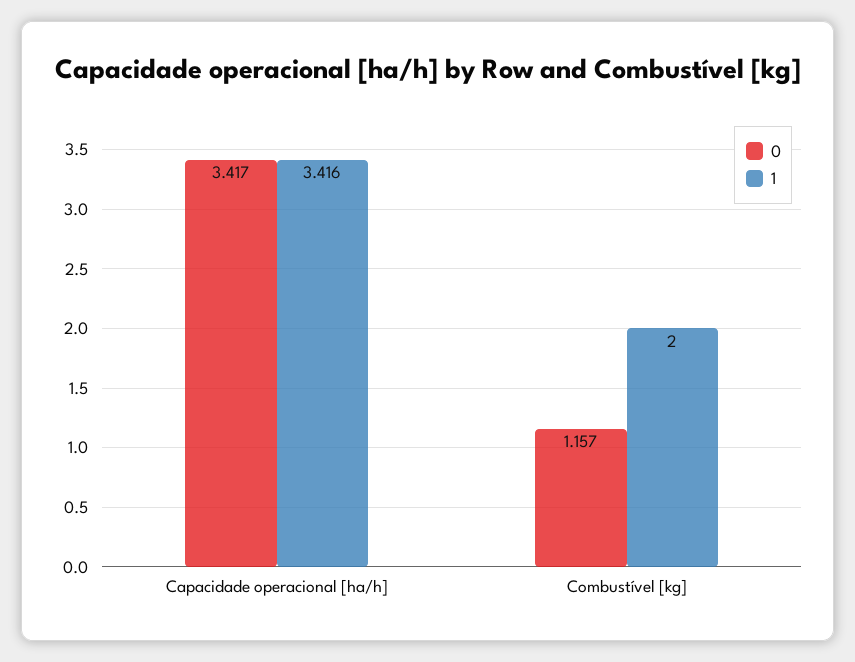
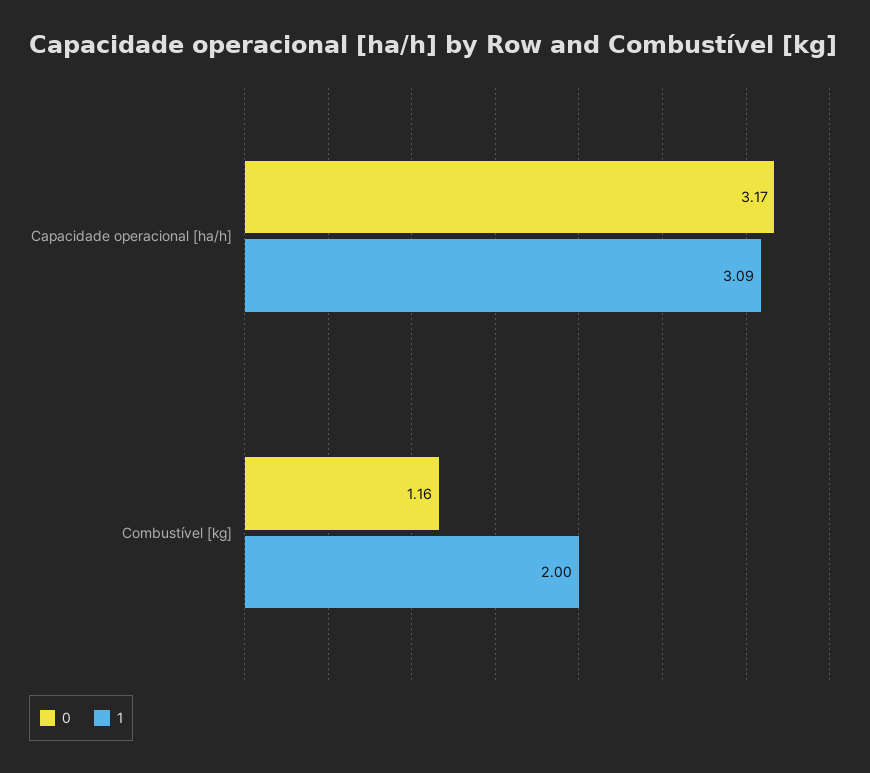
  {
    "0": {
-     "Capacidade operacional [ha/h]": 3.417,
+     "Capacidade operacional [ha/h]": 3.17,
      "Combustível [kg]": 1.157
    },
    "1": {
-     "Capacidade operacional [ha/h]": 3.416,
+     "Capacidade operacional [ha/h]": 3.09,
      "Combustível [kg]": 2
    }
  }

